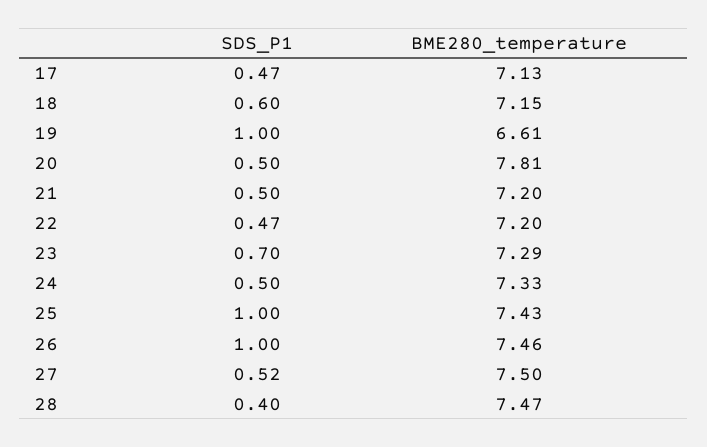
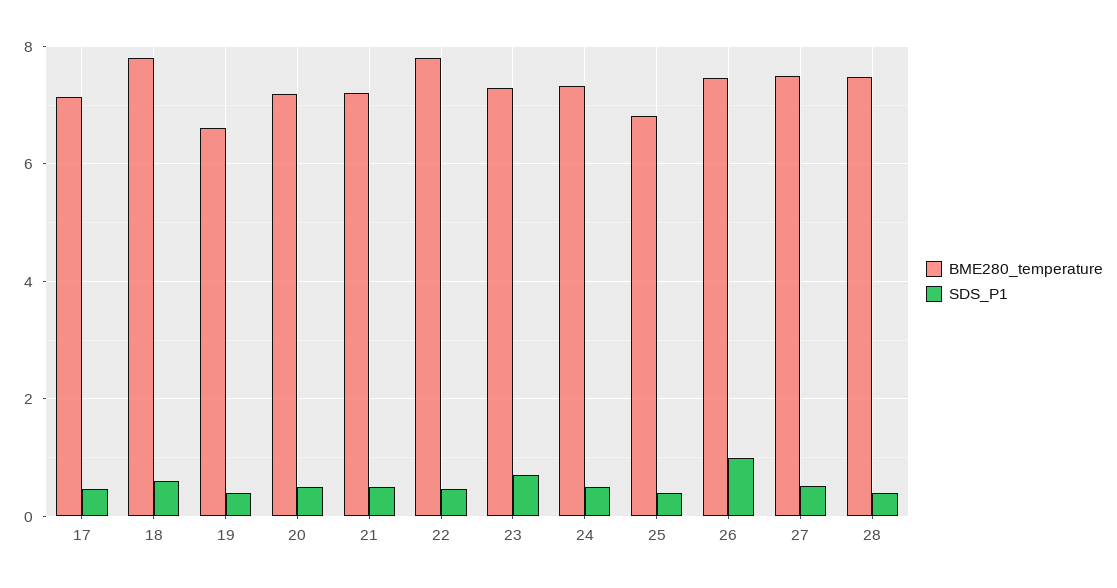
  {
    "SDS_P1": {
      "17": 0.47,
      "18": 0.6,
-     "19": 1,
+     "19": 0.4,
      "20": 0.5,
      "21": 0.5,
      "22": 0.47,
      "23": 0.7,
      "24": 0.5,
-     "25": 1,
+     "25": 0.4,
      "26": 1,
      "27": 0.52,
      "28": 0.4
    },
    "BME280_temperature": {
      "17": 7.13,
-     "18": 7.15,
+     "18": 7.8,
      "19": 6.61,
-     "20": 7.81,
+     "20": 7.2,
      "21": 7.2,
-     "22": 7.2,
+     "22": 7.8,
      "23": 7.29,
      "24": 7.33,
-     "25": 7.43,
+     "25": 6.8,
      "26": 7.46,
      "27": 7.5,
      "28": 7.47
    }
  }

